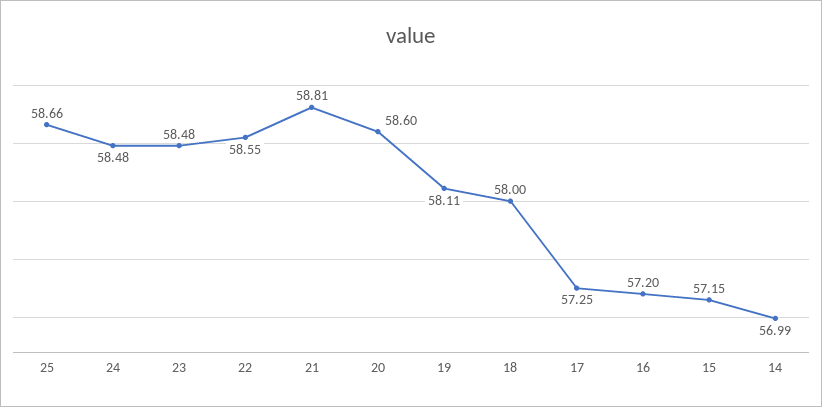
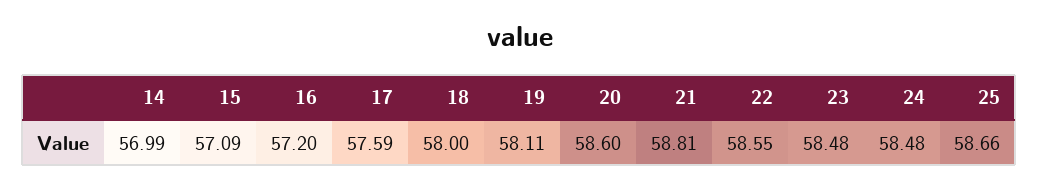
  {
    "25": 58.66,
    "24": 58.48,
    "23": 58.48,
    "22": 58.55,
    "21": 58.81,
    "20": 58.6,
    "19": 58.11,
    "18": 58,
-   "17": 57.25,
+   "17": 57.59,
    "16": 57.2,
-   "15": 57.15,
+   "15": 57.09,
    "14": 56.99
  }

